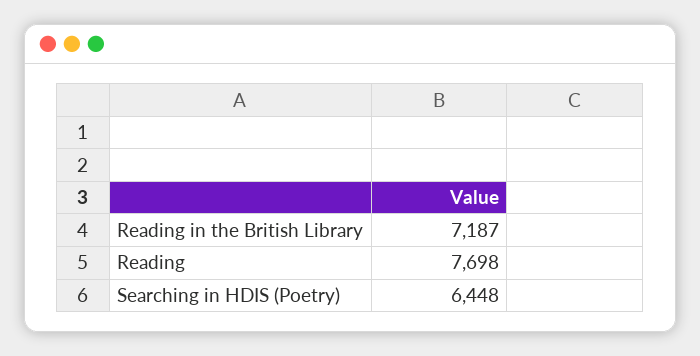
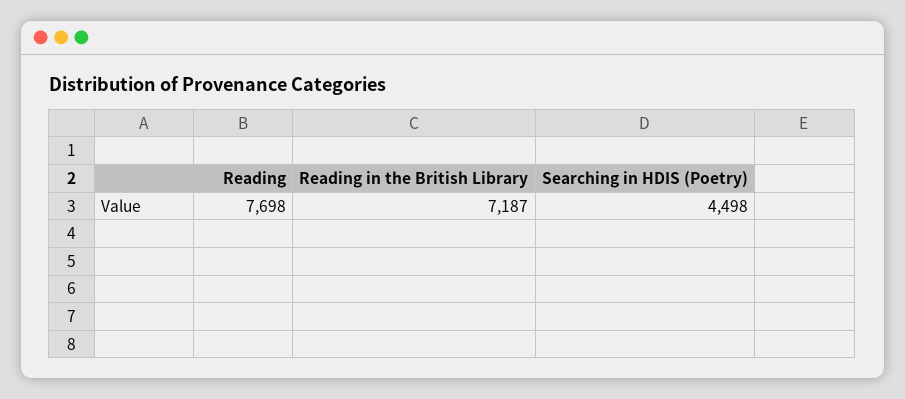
  {
    "Reading in the British Library": 7187,
    "Reading": 7698,
-   "Searching in HDIS (Poetry)": 6448
+   "Searching in HDIS (Poetry)": 4498
  }

